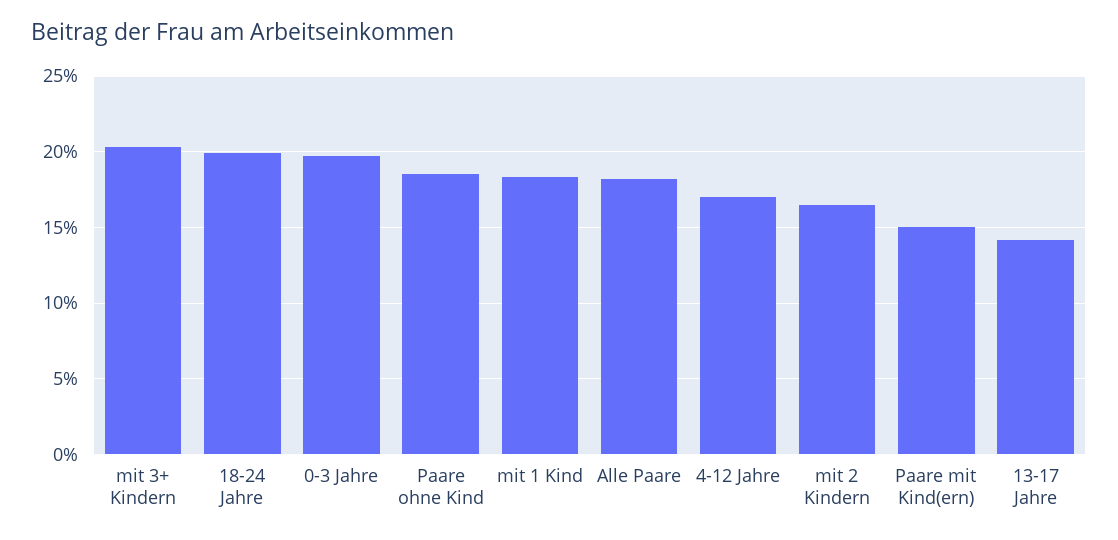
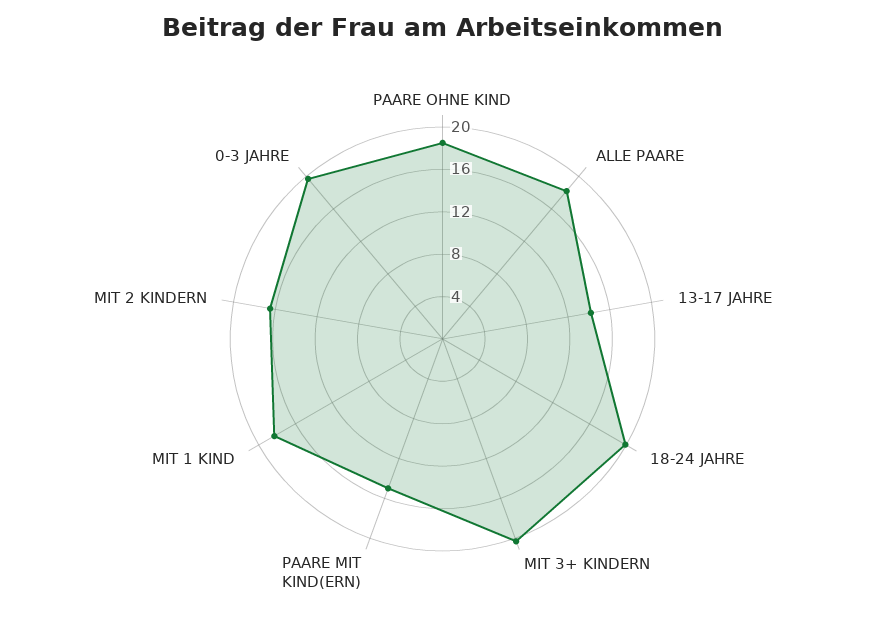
  {
    "mit 3+ Kindern": 20.5,
    "18-24 Jahre": 20,
    "0-3 Jahre": 19.5,
    "Paare ohne Kind": 18.5,
    "mit 1 Kind": 18.5,
    "Alle Paare": 18,
-   "4-12 Jahre": 17,
    "mit 2 Kindern": 16.5,
    "Paare mit Kind(ern)": 15,
    "13-17 Jahre": 14
  }

